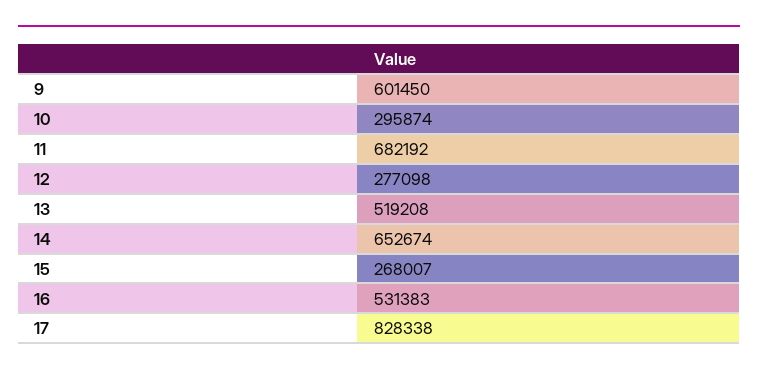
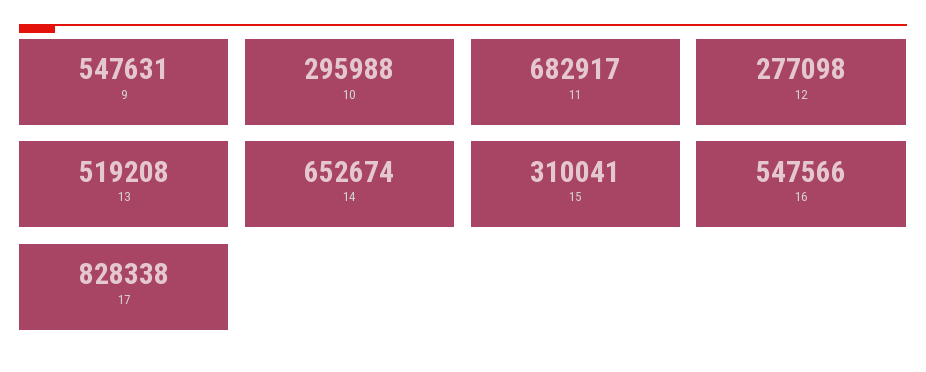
  {
-   "9": 601450,
+   "9": 547631,
-   "10": 295874,
+   "10": 295988,
-   "11": 682192,
+   "11": 682917,
    "12": 277098,
    "13": 519208,
    "14": 652674,
-   "15": 268007,
+   "15": 310041,
-   "16": 531383,
+   "16": 547566,
    "17": 828338
  }

